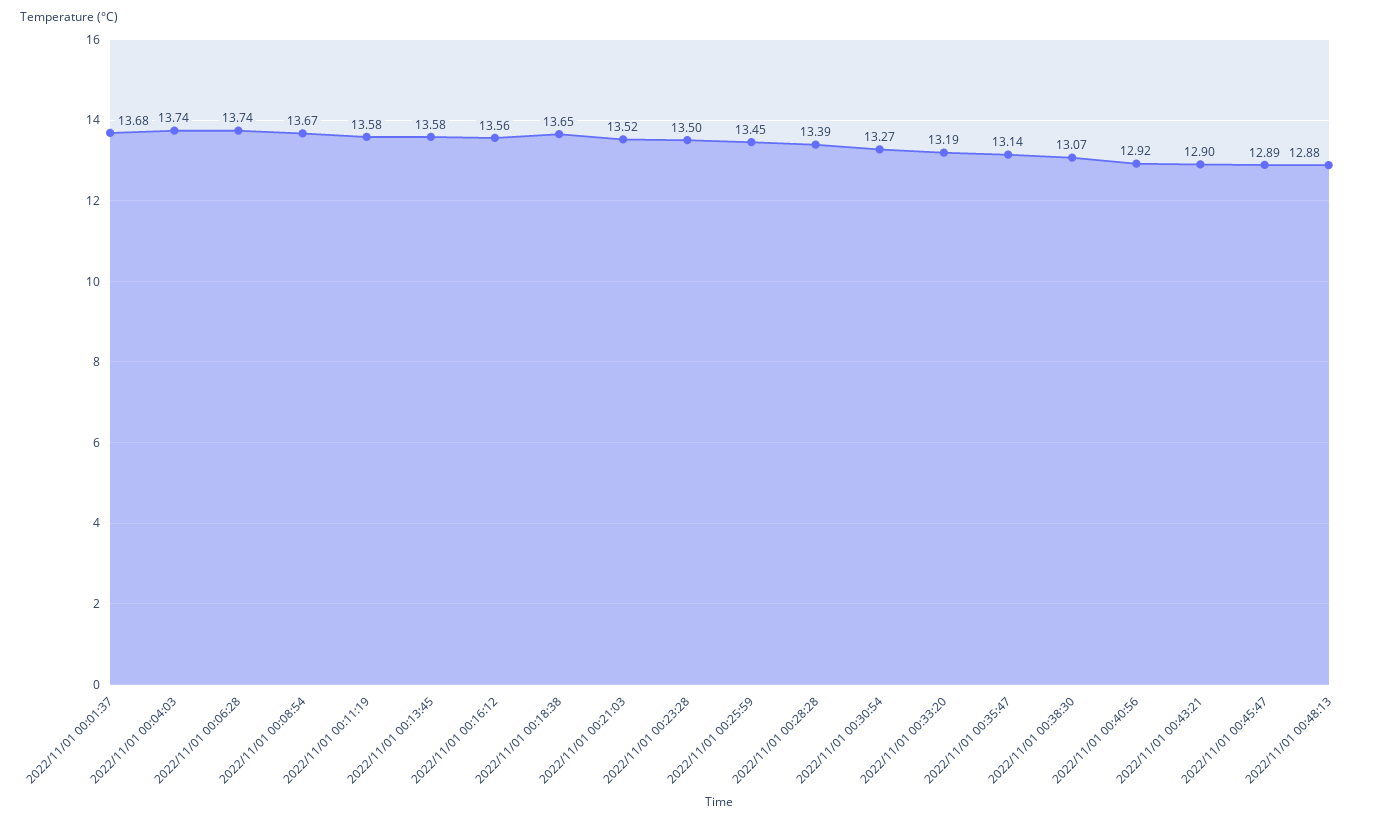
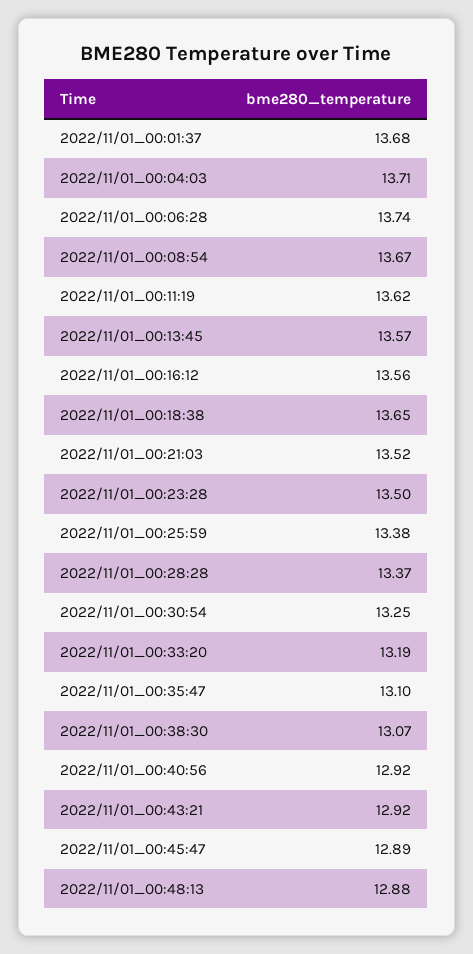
  {
    "2022/11/01 00:01:37": 13.68,
-   "2022/11/01 00:04:03": 13.74,
+   "2022/11/01 00:04:03": 13.71,
    "2022/11/01 00:06:28": 13.74,
    "2022/11/01 00:08:54": 13.67,
-   "2022/11/01 00:11:19": 13.58,
+   "2022/11/01 00:11:19": 13.62,
-   "2022/11/01 00:13:45": 13.58,
+   "2022/11/01 00:13:45": 13.57,
    "2022/11/01 00:16:12": 13.56,
    "2022/11/01 00:18:38": 13.65,
    "2022/11/01 00:21:03": 13.52,
    "2022/11/01 00:23:28": 13.5,
-   "2022/11/01 00:25:59": 13.45,
+   "2022/11/01 00:25:59": 13.38,
-   "2022/11/01 00:28:28": 13.39,
+   "2022/11/01 00:28:28": 13.37,
-   "2022/11/01 00:30:54": 13.27,
+   "2022/11/01 00:30:54": 13.25,
    "2022/11/01 00:33:20": 13.19,
-   "2022/11/01 00:35:47": 13.14,
+   "2022/11/01 00:35:47": 13.1,
    "2022/11/01 00:38:30": 13.07,
    "2022/11/01 00:40:56": 12.92,
-   "2022/11/01 00:43:21": 12.9,
+   "2022/11/01 00:43:21": 12.92,
    "2022/11/01 00:45:47": 12.89,
    "2022/11/01 00:48:13": 12.88
  }

